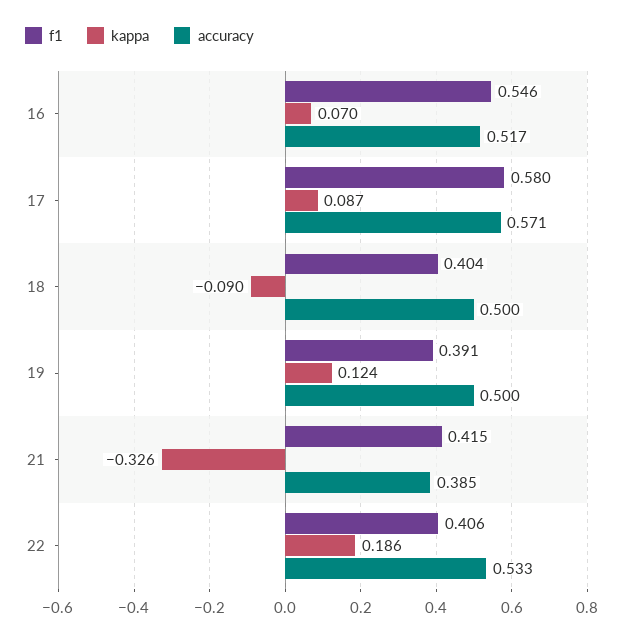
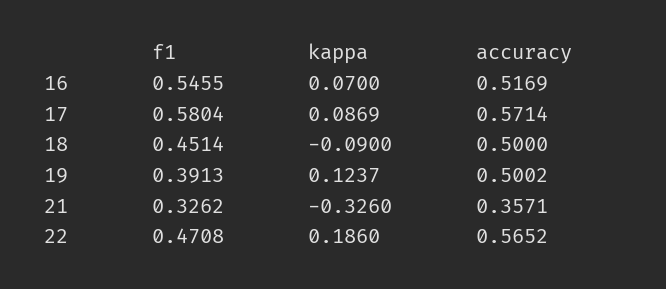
  {
    "f1": {
      "16": 0.5455,
      "17": 0.5804,
-     "18": 0.404,
+     "18": 0.4514,
      "19": 0.3913,
-     "21": 0.415,
+     "21": 0.3262,
-     "22": 0.406
+     "22": 0.4708
    },
    "kappa": {
      "16": 0.07,
      "17": 0.0869,
      "18": -0.09,
      "19": 0.1237,
      "21": -0.326,
      "22": 0.186
    },
    "accuracy": {
      "16": 0.5169,
      "17": 0.5714,
      "18": 0.5,
      "19": 0.5002,
-     "21": 0.385,
+     "21": 0.3571,
-     "22": 0.533
+     "22": 0.5652
    }
  }

